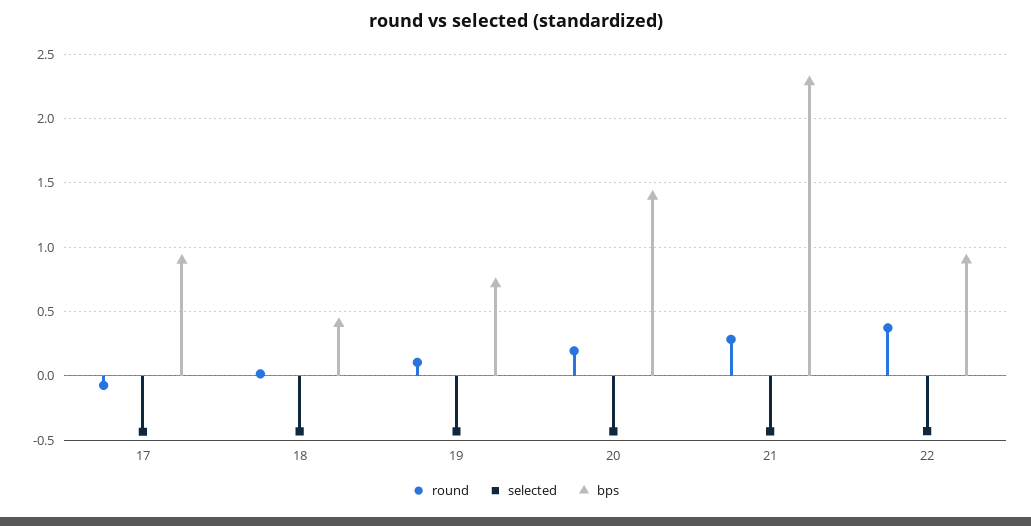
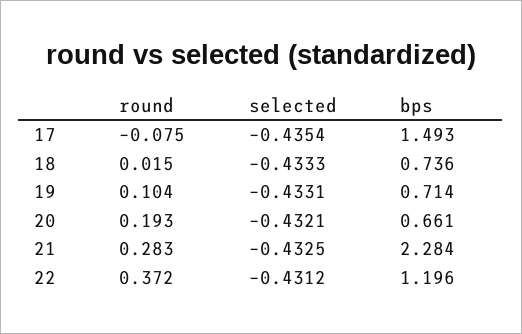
  {
    "round": {
      "17": -0.075,
      "18": 0.015,
      "19": 0.104,
      "20": 0.193,
      "21": 0.283,
      "22": 0.372
    },
    "selected": {
      "17": -0.4354,
      "18": -0.4333,
      "19": -0.4331,
      "20": -0.4321,
      "21": -0.4325,
      "22": -0.4312
    },
    "bps": {
-     "17": 0.9,
+     "17": 1.493,
-     "18": 0.4,
+     "18": 0.736,
      "19": 0.714,
-     "20": 1.4,
+     "20": 0.661,
      "21": 2.284,
-     "22": 0.9
+     "22": 1.196
    }
  }

